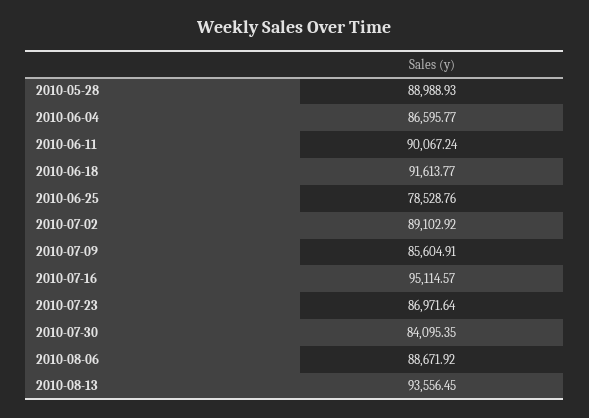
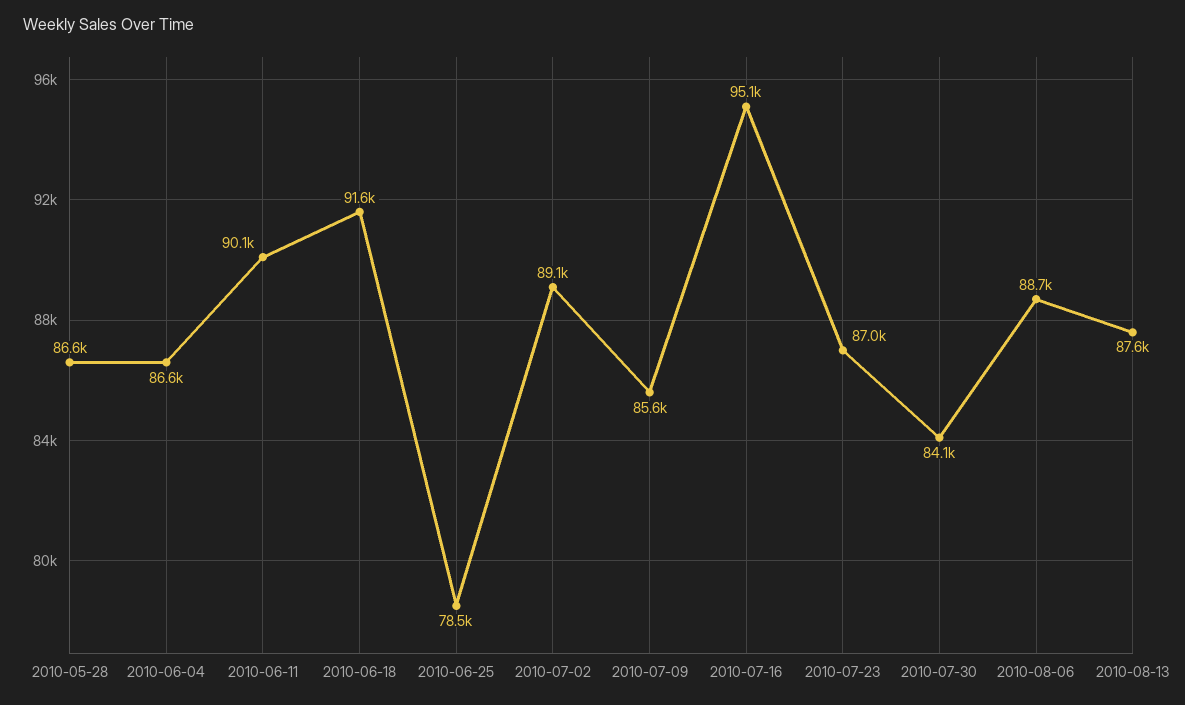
  {
-   "2010-05-28": 88988.93,
+   "2010-05-28": 86600,
    "2010-06-04": 86595.77,
    "2010-06-11": 90067.24,
    "2010-06-18": 91613.77,
    "2010-06-25": 78528.76,
    "2010-07-02": 89102.92,
    "2010-07-09": 85604.91,
    "2010-07-16": 95114.57,
    "2010-07-23": 86971.64,
    "2010-07-30": 84095.35,
    "2010-08-06": 88671.92,
-   "2010-08-13": 93556.45
+   "2010-08-13": 87600
  }

